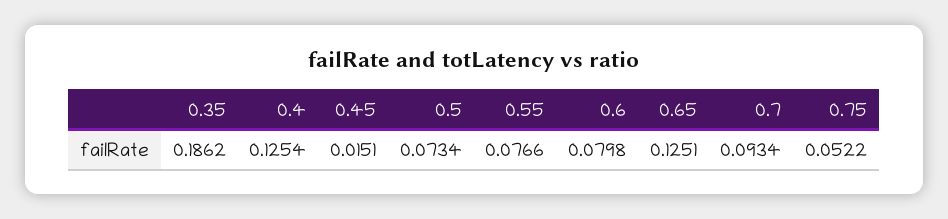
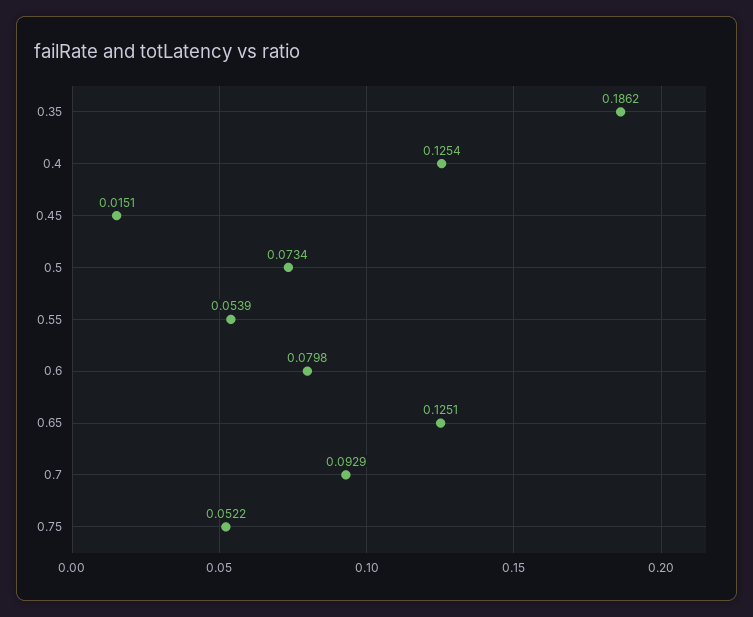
  {
    "0.35": 0.1862,
    "0.4": 0.1254,
    "0.45": 0.0151,
    "0.5": 0.0734,
-   "0.55": 0.0766,
+   "0.55": 0.0539,
    "0.6": 0.0798,
    "0.65": 0.1251,
-   "0.7": 0.0934,
+   "0.7": 0.0929,
    "0.75": 0.0522
  }

